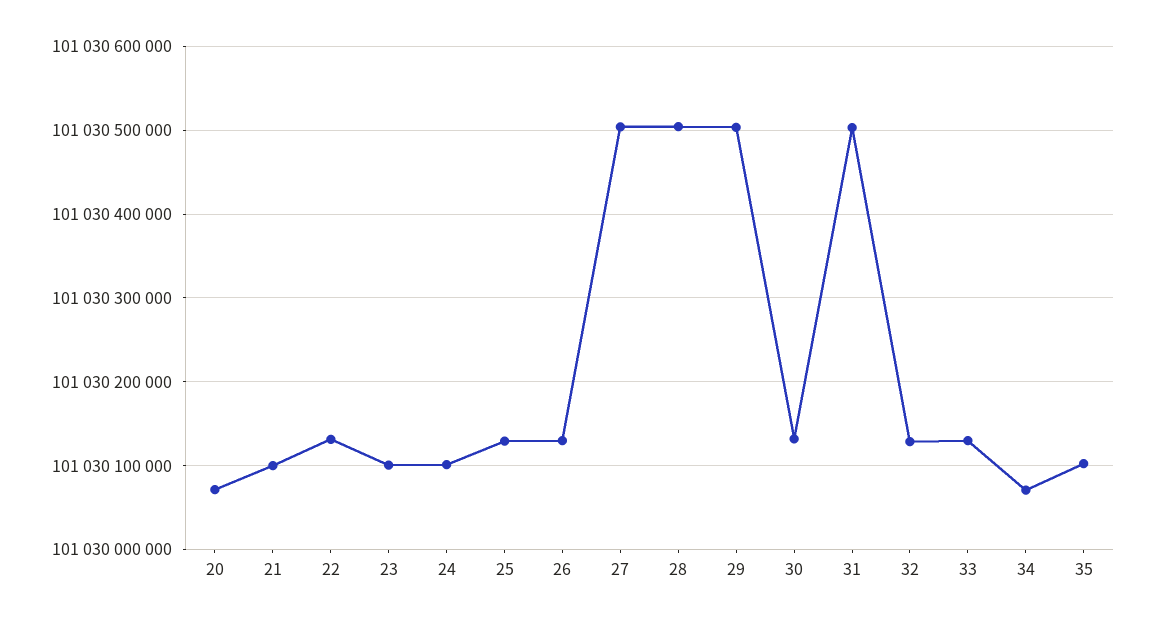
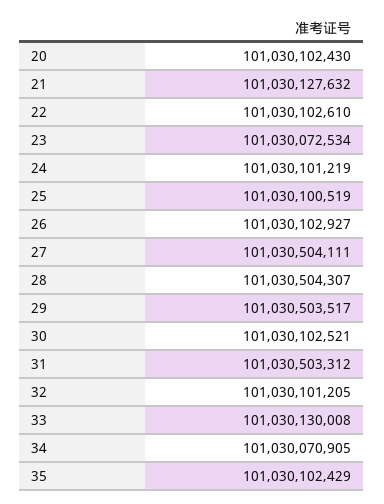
  {
-   "20": 101030070000,
+   "20": 101030102430,
-   "21": 101030100000,
+   "21": 101030127632,
-   "22": 101030130000,
+   "22": 101030102610,
-   "23": 101030100000,
+   "23": 101030072534,
    "24": 101030101219,
-   "25": 101030130000,
+   "25": 101030100519,
-   "26": 101030130000,
+   "26": 101030102927,
    "27": 101030504111,
    "28": 101030504307,
    "29": 101030503517,
-   "30": 101030130000,
+   "30": 101030102521,
    "31": 101030503312,
-   "32": 101030130000,
+   "32": 101030101205,
    "33": 101030130008,
    "34": 101030070905,
    "35": 101030102429
  }

